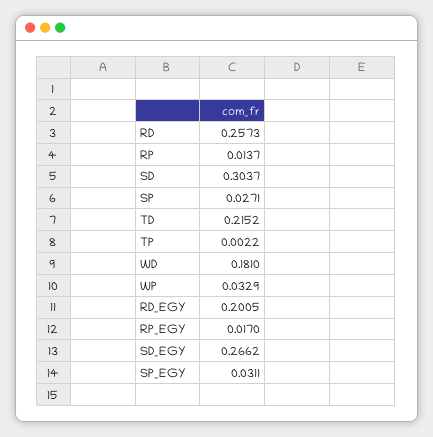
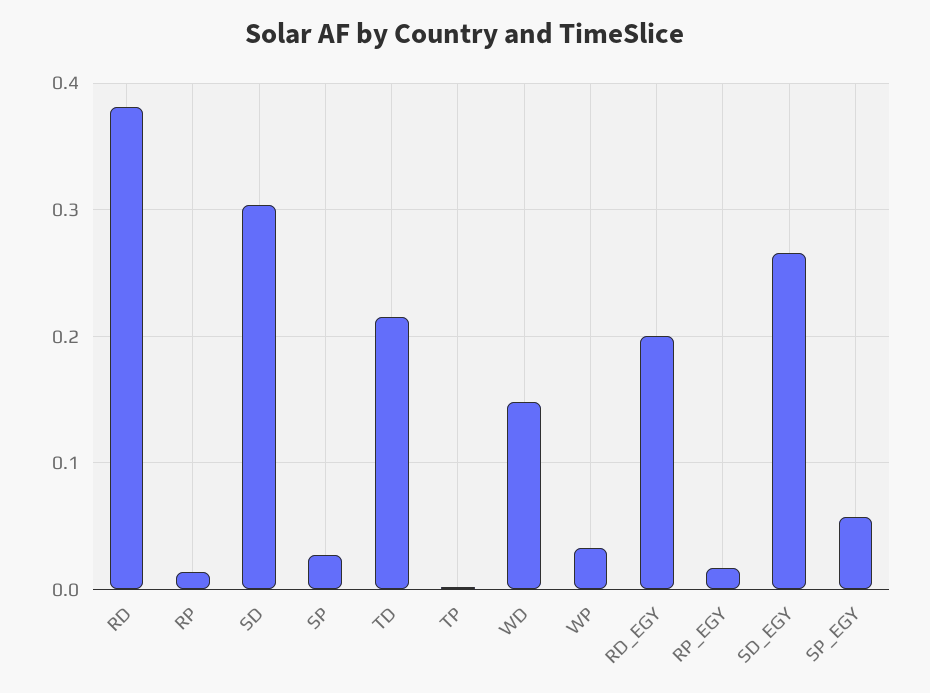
  {
-   "RD": 0.2573,
+   "RD": 0.38,
    "RP": 0.0137,
    "SD": 0.3037,
    "SP": 0.0271,
    "TD": 0.2152,
    "TP": 0.0022,
-   "WD": 0.181,
+   "WD": 0.15,
    "WP": 0.0329,
    "RD_EGY": 0.2005,
    "RP_EGY": 0.017,
    "SD_EGY": 0.2662,
-   "SP_EGY": 0.0311
+   "SP_EGY": 0.06
  }

